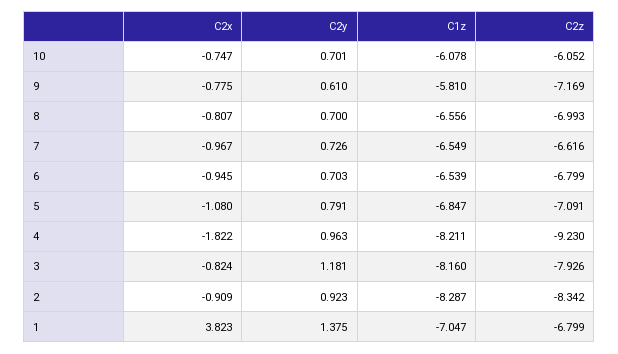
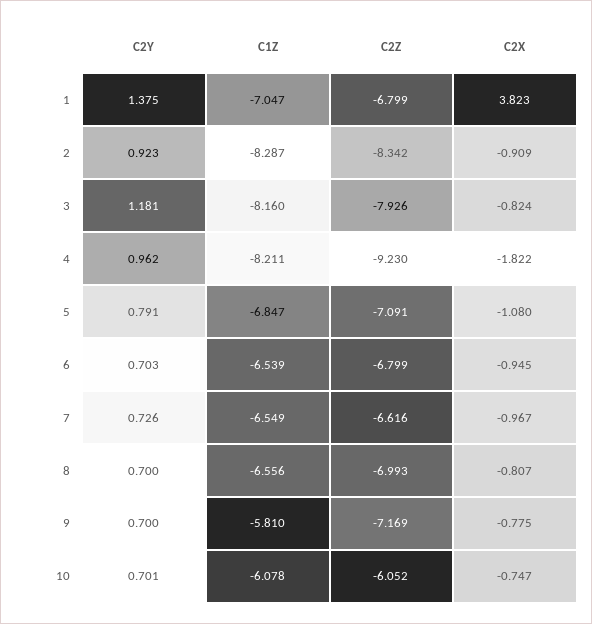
  {
    "C2x": {
      "10": -0.747,
      "9": -0.775,
      "8": -0.807,
      "7": -0.967,
      "6": -0.945,
      "5": -1.08,
      "4": -1.822,
      "3": -0.824,
      "2": -0.909,
      "1": 3.823
    },
    "C2y": {
      "10": 0.701,
-     "9": 0.61,
+     "9": 0.7,
      "8": 0.7,
      "7": 0.726,
      "6": 0.703,
      "5": 0.791,
-     "4": 0.963,
+     "4": 0.962,
      "3": 1.181,
      "2": 0.923,
      "1": 1.375
    },
    "C1z": {
      "10": -6.078,
      "9": -5.81,
      "8": -6.556,
      "7": -6.549,
      "6": -6.539,
      "5": -6.847,
      "4": -8.211,
      "3": -8.16,
      "2": -8.287,
      "1": -7.047
    },
    "C2z": {
      "10": -6.052,
      "9": -7.169,
      "8": -6.993,
      "7": -6.616,
      "6": -6.799,
      "5": -7.091,
      "4": -9.23,
      "3": -7.926,
      "2": -8.342,
      "1": -6.799
    }
  }

